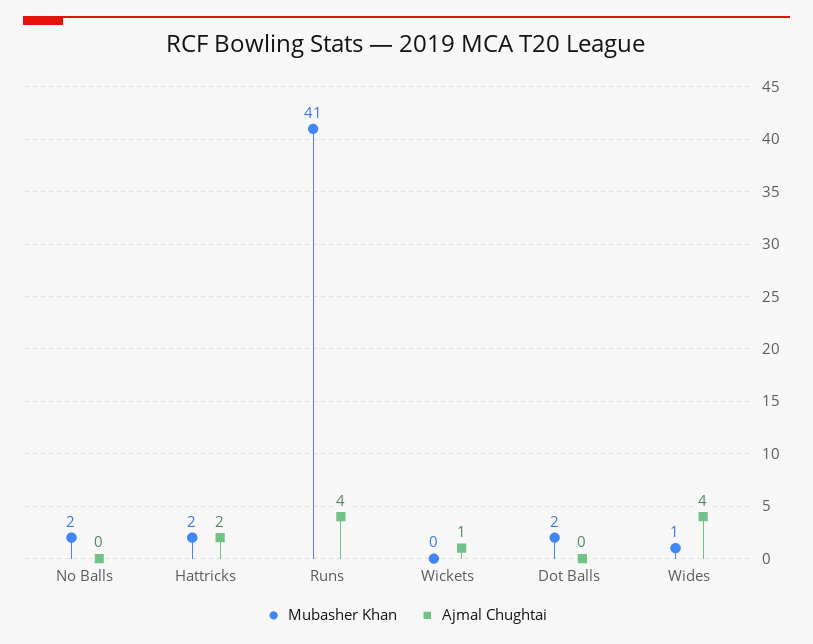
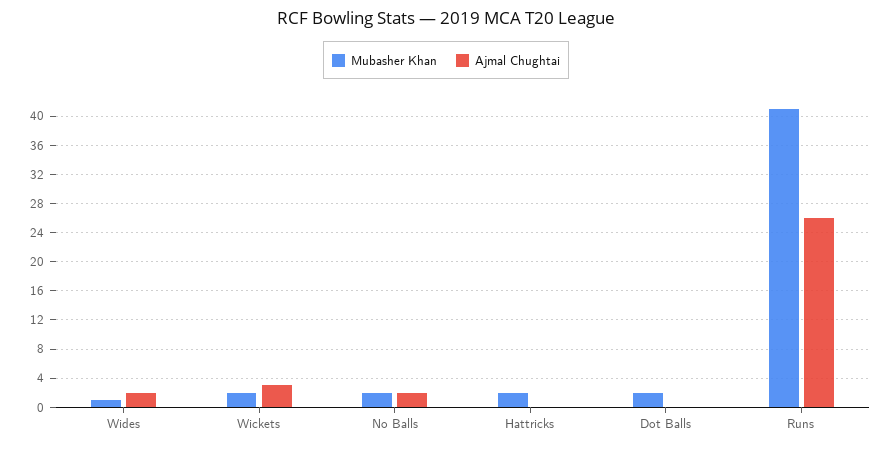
  {
    "Mubasher Khan": {
      "No Balls": 2,
      "Hattricks": 2,
      "Runs": 41,
-     "Wickets": 0,
+     "Wickets": 2,
      "Dot Balls": 2,
      "Wides": 1
    },
    "Ajmal Chughtai": {
-     "No Balls": 0,
+     "No Balls": 2,
-     "Hattricks": 2,
+     "Hattricks": 0,
-     "Runs": 4,
+     "Runs": 26,
-     "Wickets": 1,
+     "Wickets": 3,
      "Dot Balls": 0,
-     "Wides": 4
+     "Wides": 2
    }
  }

